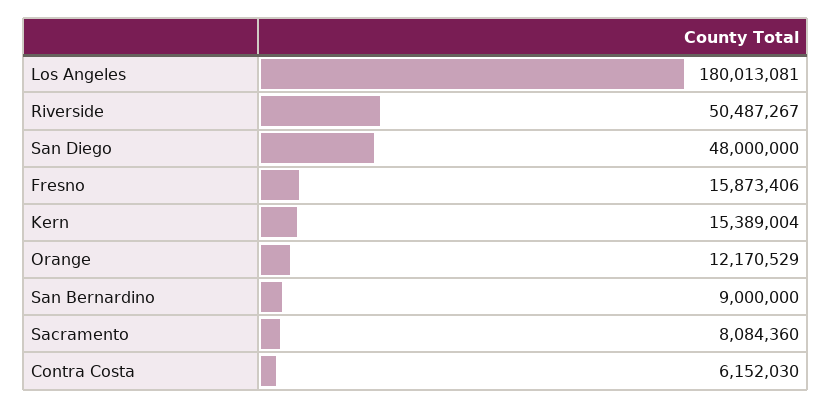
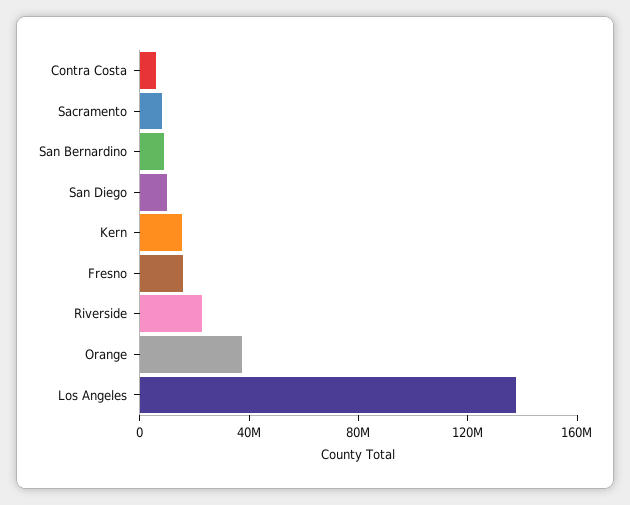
  {
-   "Los Angeles": 180013081,
+   "Los Angeles": 140000000,
-   "Riverside": 50487267,
+   "Riverside": 20000000,
-   "San Diego": 48000000,
+   "San Diego": 10000000,
    "Fresno": 15873406,
    "Kern": 15389004,
-   "Orange": 12170529,
+   "Orange": 40000000,
    "San Bernardino": 9000000,
    "Sacramento": 8084360,
    "Contra Costa": 6152030
  }

